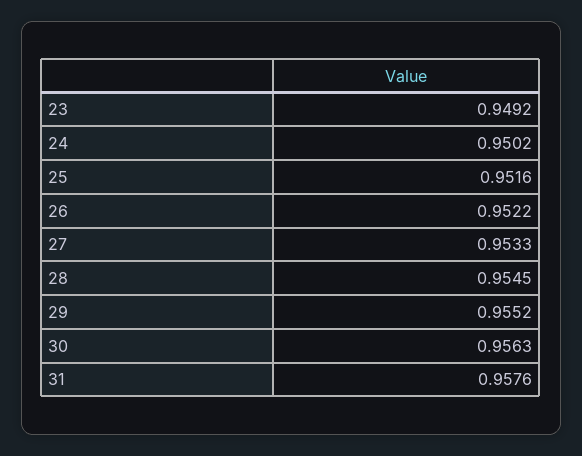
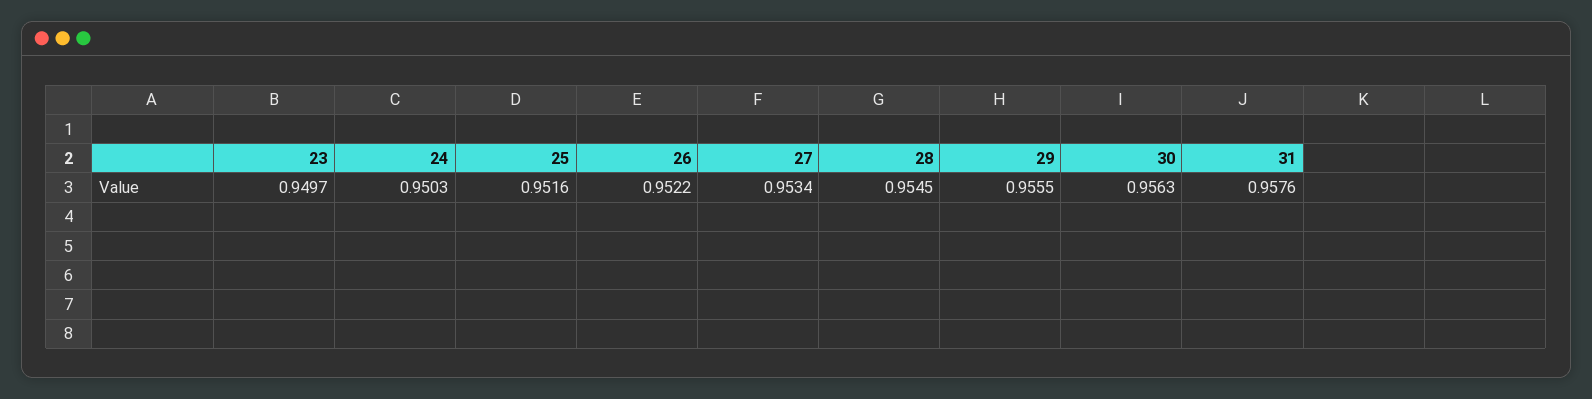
  {
-   "23": 0.9492,
+   "23": 0.9497,
-   "24": 0.9502,
+   "24": 0.9503,
    "25": 0.9516,
    "26": 0.9522,
-   "27": 0.9533,
+   "27": 0.9534,
    "28": 0.9545,
-   "29": 0.9552,
+   "29": 0.9555,
    "30": 0.9563,
    "31": 0.9576
  }

